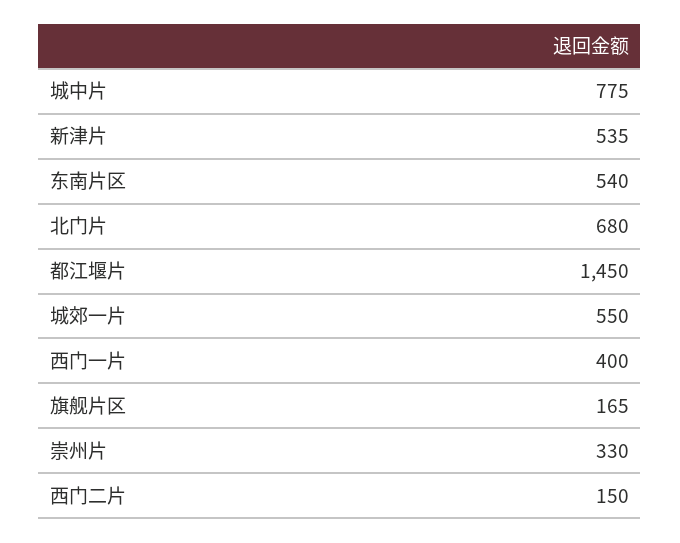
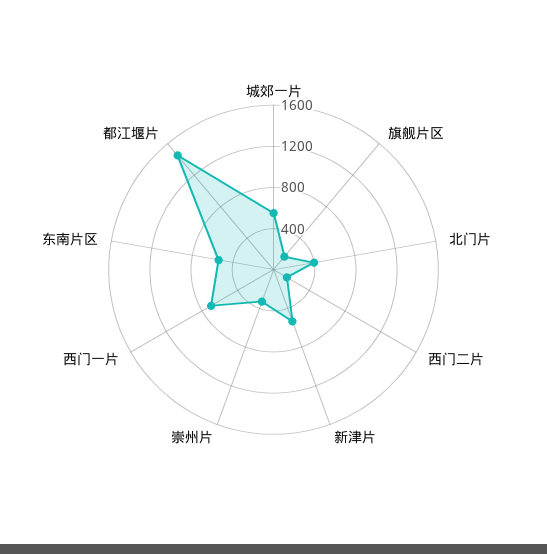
  {
-   "城中片": 775,
    "新津片": 535,
    "东南片区": 540,
-   "北门片": 680,
+   "北门片": 400,
    "都江堰片": 1450,
    "城郊一片": 550,
-   "西门一片": 400,
+   "西门一片": 700,
    "旗舰片区": 165,
    "崇州片": 330,
    "西门二片": 150
  }

